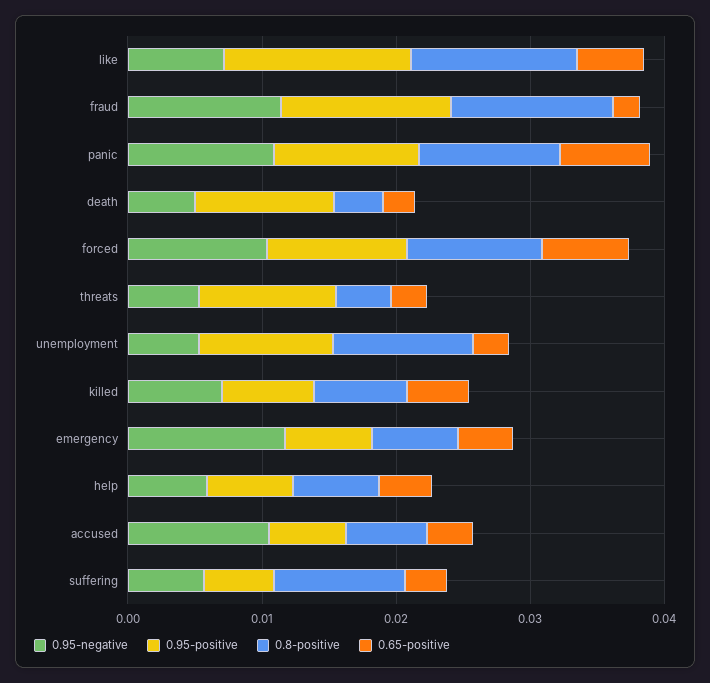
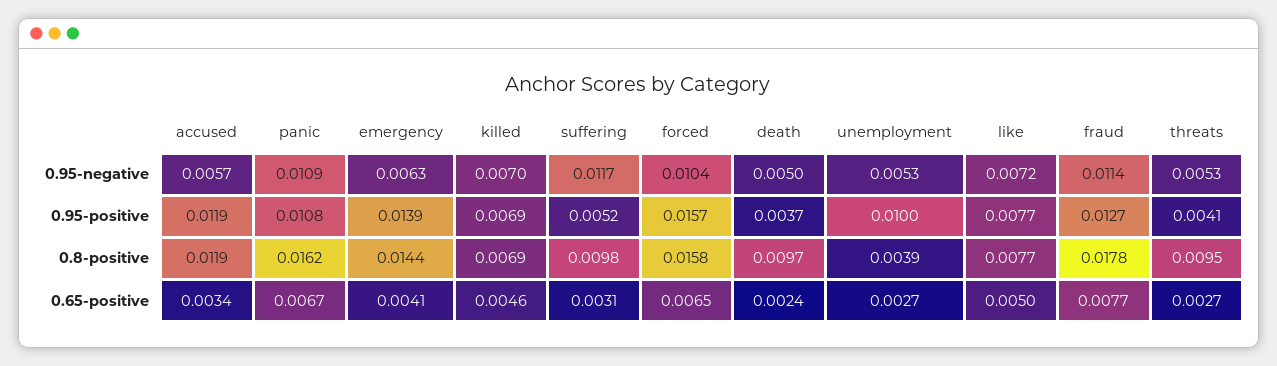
  {
    "0.95-negative": {
      "like": 0.0072,
      "fraud": 0.0114,
      "panic": 0.0109,
      "death": 0.005,
      "forced": 0.0104,
      "threats": 0.0053,
      "unemployment": 0.0053,
      "killed": 0.007,
-     "emergency": 0.012,
+     "emergency": 0.0063,
-     "help": 0.006,
-     "accused": 0.01,
+     "accused": 0.0057,
-     "suffering": 0.006
+     "suffering": 0.0117
    },
    "0.95-positive": {
-     "like": 0.014,
+     "like": 0.0077,
      "fraud": 0.0127,
      "panic": 0.0108,
-     "death": 0.01,
+     "death": 0.0037,
-     "forced": 0.01,
+     "forced": 0.0157,
-     "threats": 0.01,
+     "threats": 0.0041,
      "unemployment": 0.01,
      "killed": 0.0069,
-     "emergency": 0.006,
+     "emergency": 0.0139,
-     "help": 0.006,
-     "accused": 0.006,
+     "accused": 0.0119,
      "suffering": 0.0052
    },
    "0.8-positive": {
-     "like": 0.012,
+     "like": 0.0077,
-     "fraud": 0.012,
+     "fraud": 0.0178,
-     "panic": 0.01,
+     "panic": 0.0162,
-     "death": 0.004,
+     "death": 0.0097,
-     "forced": 0.01,
+     "forced": 0.0158,
-     "threats": 0.004,
+     "threats": 0.0095,
-     "unemployment": 0.01,
+     "unemployment": 0.0039,
      "killed": 0.0069,
-     "emergency": 0.006,
+     "emergency": 0.0144,
-     "help": 0.006,
-     "accused": 0.006,
+     "accused": 0.0119,
      "suffering": 0.0098
    },
    "0.65-positive": {
      "like": 0.005,
-     "fraud": 0.002,
+     "fraud": 0.0077,
      "panic": 0.0067,
      "death": 0.0024,
      "forced": 0.0065,
      "threats": 0.0027,
      "unemployment": 0.0027,
      "killed": 0.0046,
      "emergency": 0.0041,
-     "help": 0.004,
      "accused": 0.0034,
      "suffering": 0.0031
    }
  }

